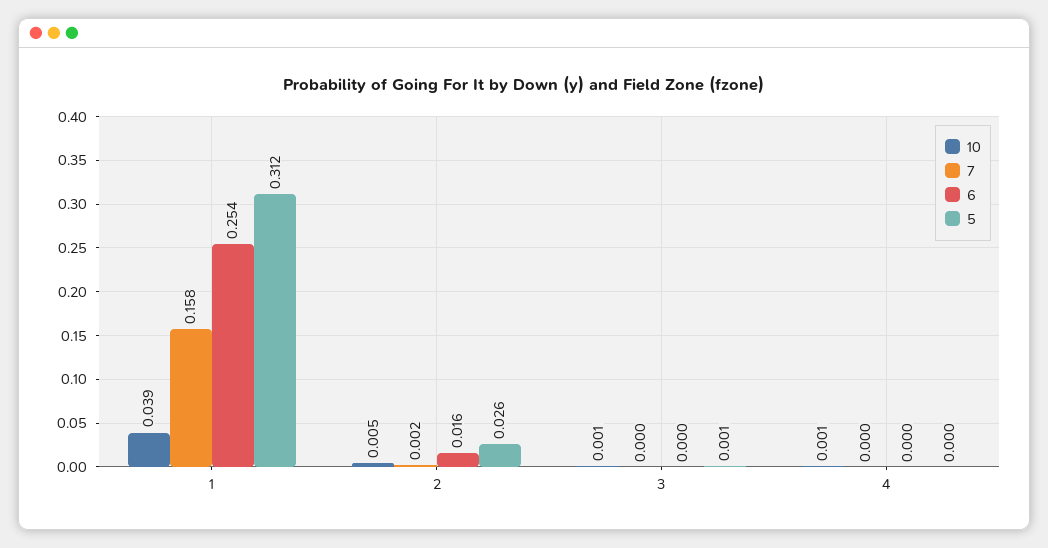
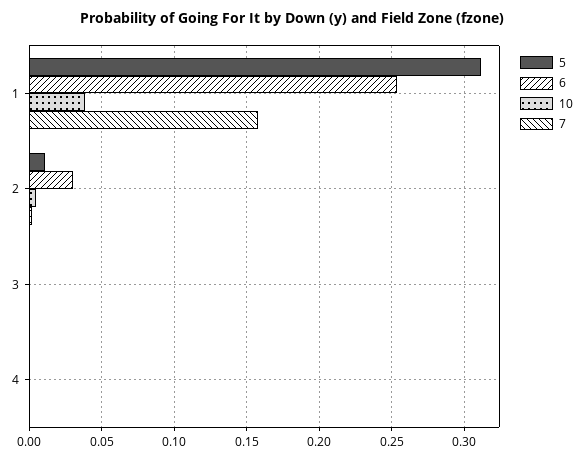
  {
    "10": {
      "1": 0.039,
      "2": 0.005,
      "3": 0.001,
      "4": 0.001
    },
    "7": {
      "1": 0.158,
      "2": 0.002,
      "3": 0,
      "4": 0
    },
    "6": {
      "1": 0.254,
-     "2": 0.016,
+     "2": 0.03,
      "3": 0,
      "4": 0
    },
    "5": {
      "1": 0.312,
-     "2": 0.026,
+     "2": 0.01,
      "3": 0.001,
      "4": 0
    }
  }

